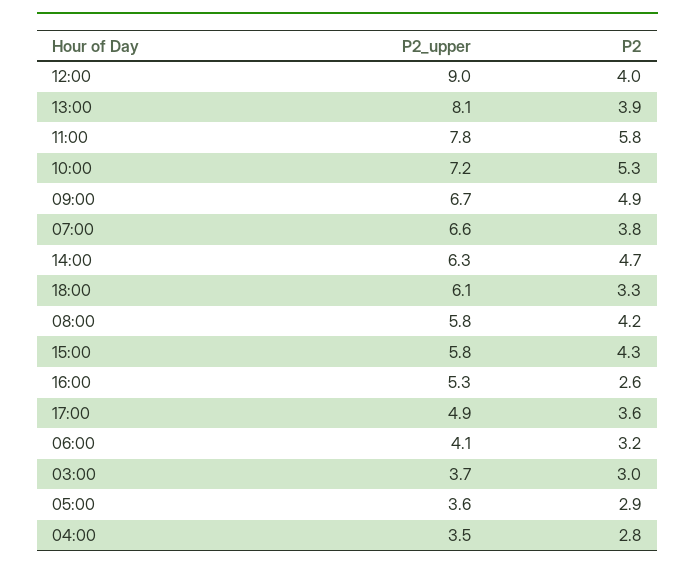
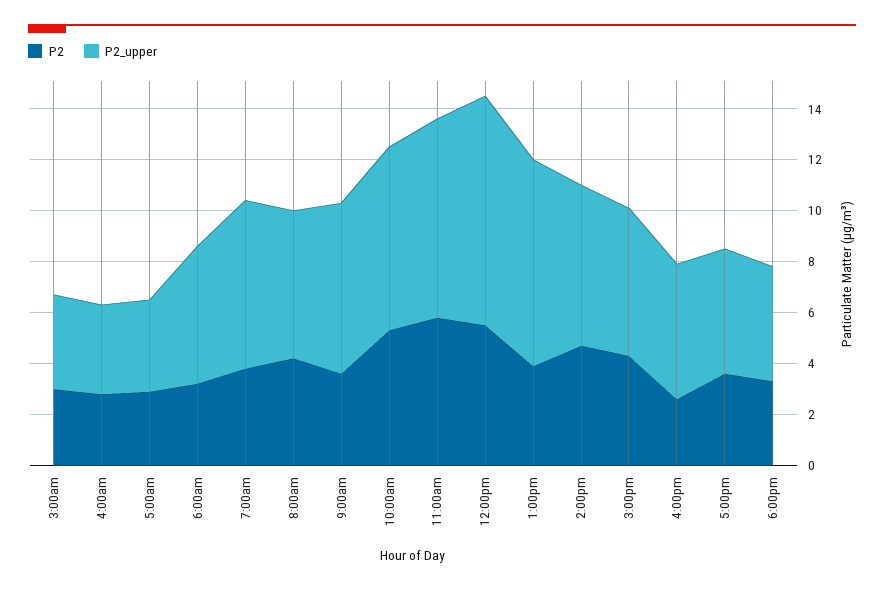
  {
    "P2_upper": {
      "12:00": 9,
      "13:00": 8.1,
      "11:00": 7.8,
      "10:00": 7.2,
      "09:00": 6.7,
      "07:00": 6.6,
      "14:00": 6.3,
-     "18:00": 6.1,
+     "18:00": 4.5,
      "08:00": 5.8,
      "15:00": 5.8,
      "16:00": 5.3,
      "17:00": 4.9,
-     "06:00": 4.1,
+     "06:00": 5.5,
      "03:00": 3.7,
      "05:00": 3.6,
      "04:00": 3.5
    },
    "P2": {
-     "12:00": 4,
+     "12:00": 5.5,
      "13:00": 3.9,
      "11:00": 5.8,
      "10:00": 5.3,
-     "09:00": 4.9,
+     "09:00": 3.5,
      "07:00": 3.8,
      "14:00": 4.7,
      "18:00": 3.3,
      "08:00": 4.2,
      "15:00": 4.3,
      "16:00": 2.6,
      "17:00": 3.6,
      "06:00": 3.2,
      "03:00": 3,
      "05:00": 2.9,
      "04:00": 2.8
    }
  }

